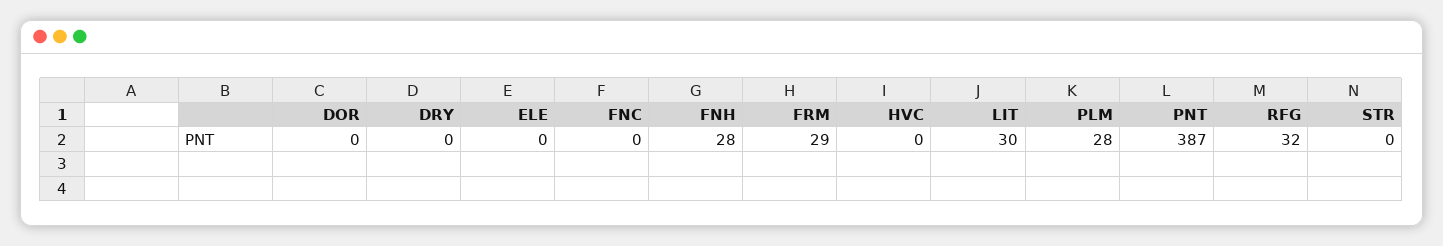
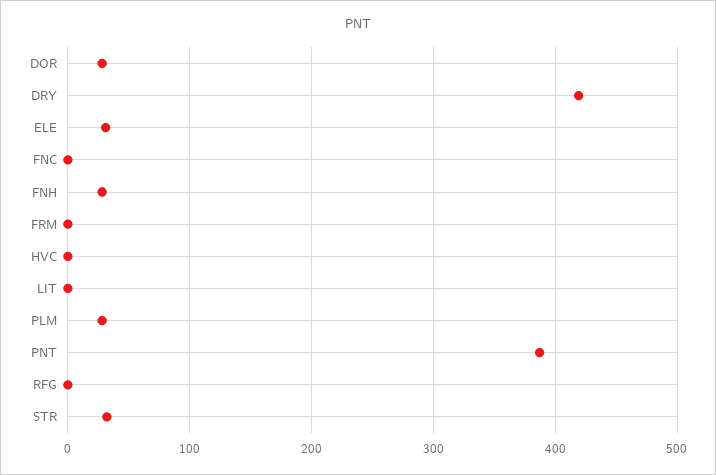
  {
-   "DOR": 0,
+   "DOR": 30,
-   "DRY": 0,
+   "DRY": 420,
-   "ELE": 0,
+   "ELE": 30,
    "FNC": 0,
    "FNH": 28,
-   "FRM": 29,
+   "FRM": 0,
    "HVC": 0,
-   "LIT": 30,
+   "LIT": 0,
    "PLM": 28,
    "PNT": 387,
-   "RFG": 32,
+   "RFG": 0,
-   "STR": 0
+   "STR": 30
  }

